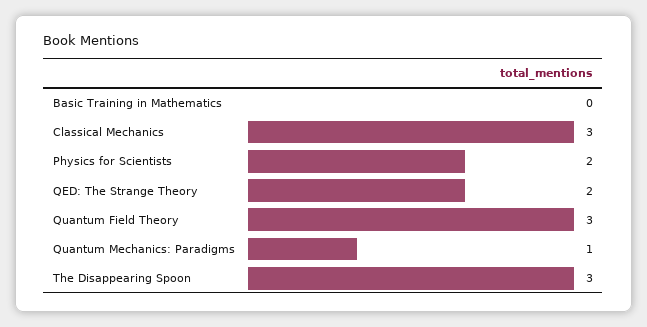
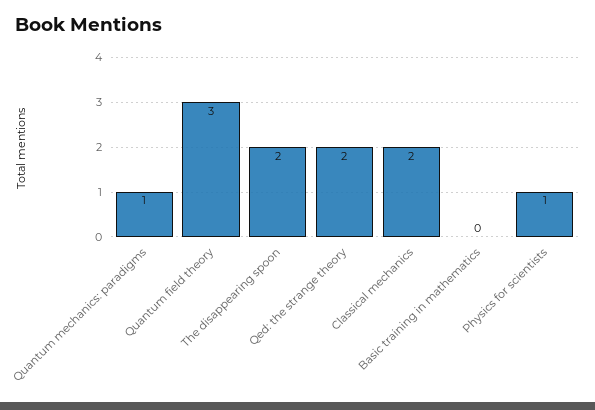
  {
    "Basic Training in Mathematics": 0,
-   "Classical Mechanics": 3,
+   "Classical Mechanics": 2,
-   "Physics for Scientists": 2,
+   "Physics for Scientists": 1,
    "QED: The Strange Theory": 2,
    "Quantum Field Theory": 3,
    "Quantum Mechanics: Paradigms": 1,
-   "The Disappearing Spoon": 3
+   "The Disappearing Spoon": 2
  }

